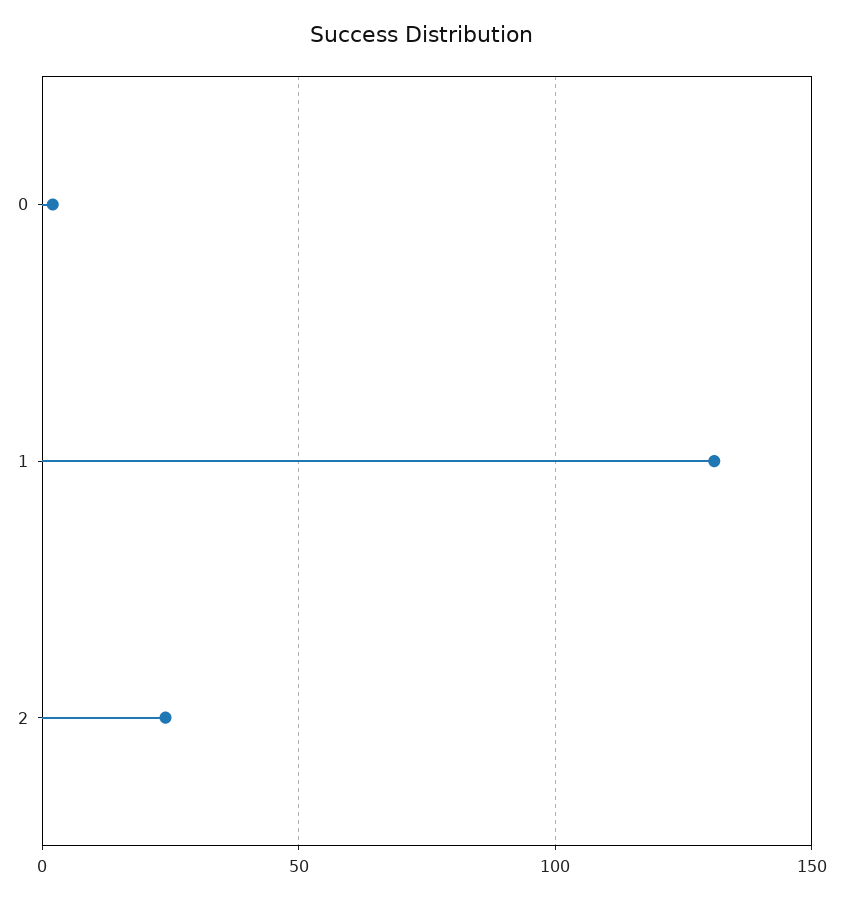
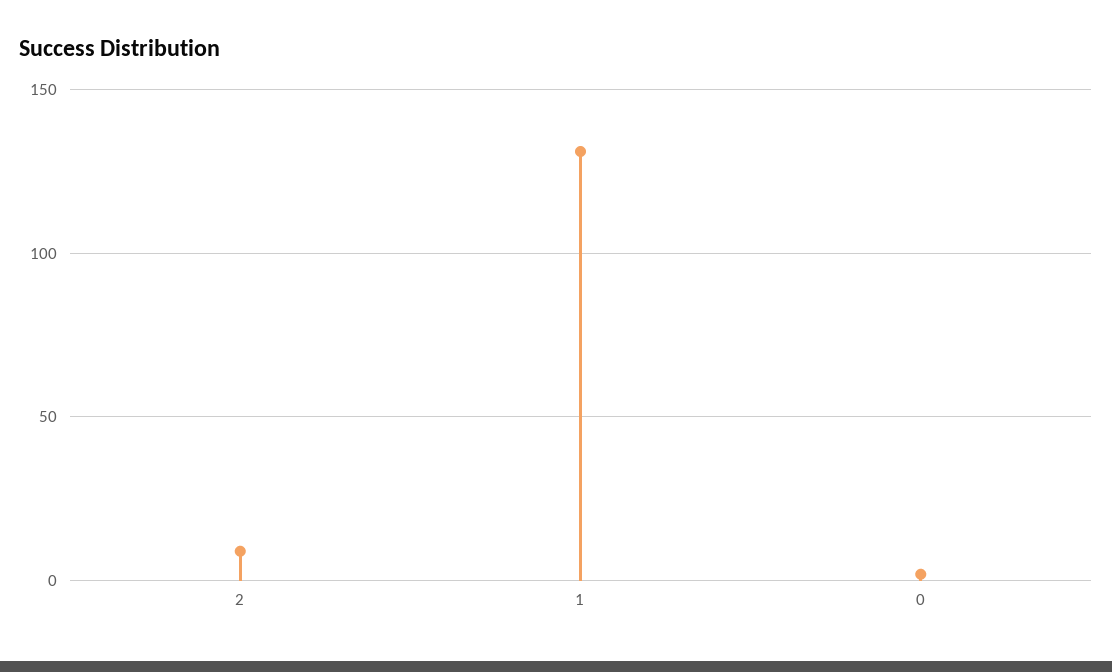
  {
    "0": 0,
    "1": 130,
-   "2": 25
+   "2": 10
  }

